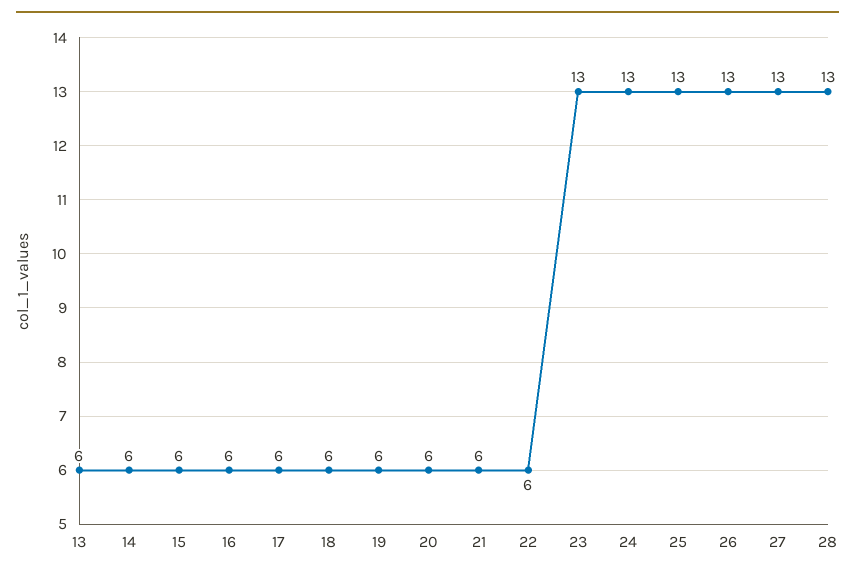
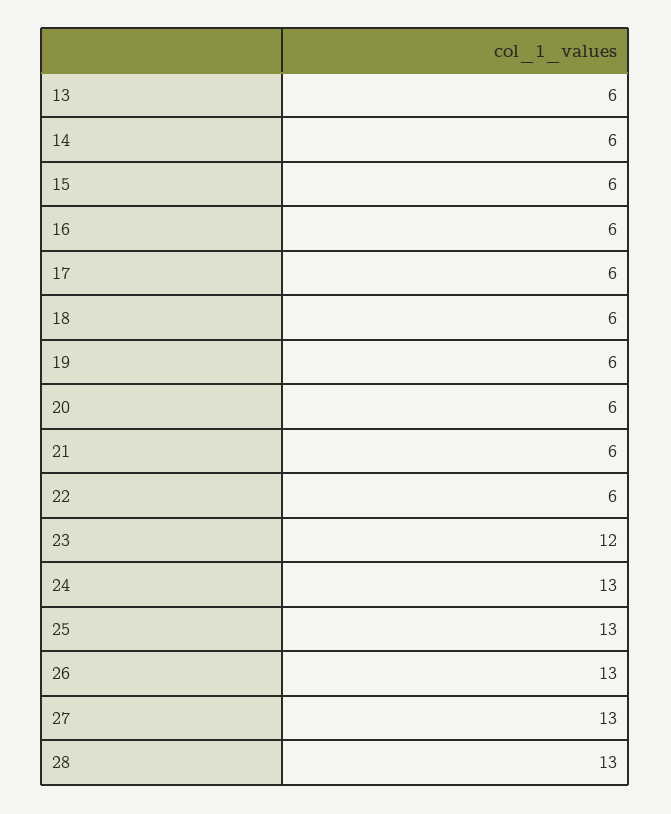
  {
    "13": 6,
    "14": 6,
    "15": 6,
    "16": 6,
    "17": 6,
    "18": 6,
    "19": 6,
    "20": 6,
    "21": 6,
    "22": 6,
-   "23": 13,
+   "23": 12,
    "24": 13,
    "25": 13,
    "26": 13,
    "27": 13,
    "28": 13
  }

